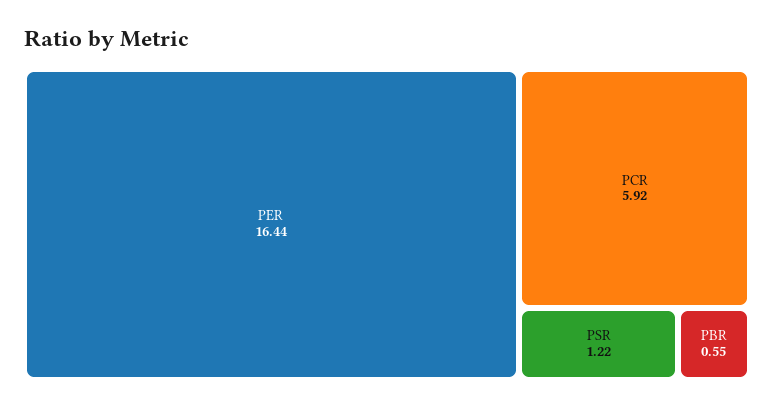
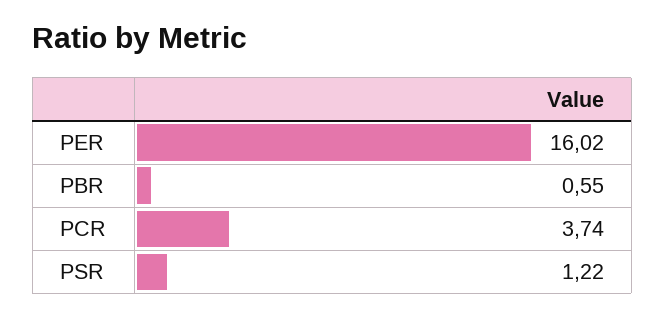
  {
-   "PER": 16.44,
+   "PER": 16.02,
-   "PCR": 5.92,
+   "PCR": 3.74,
    "PSR": 1.22,
    "PBR": 0.55
  }

